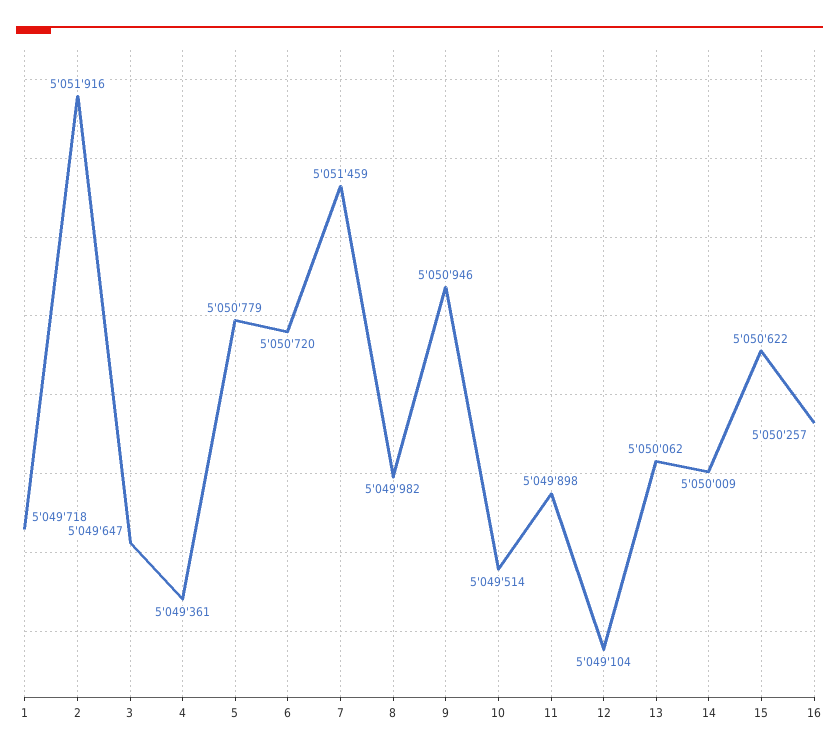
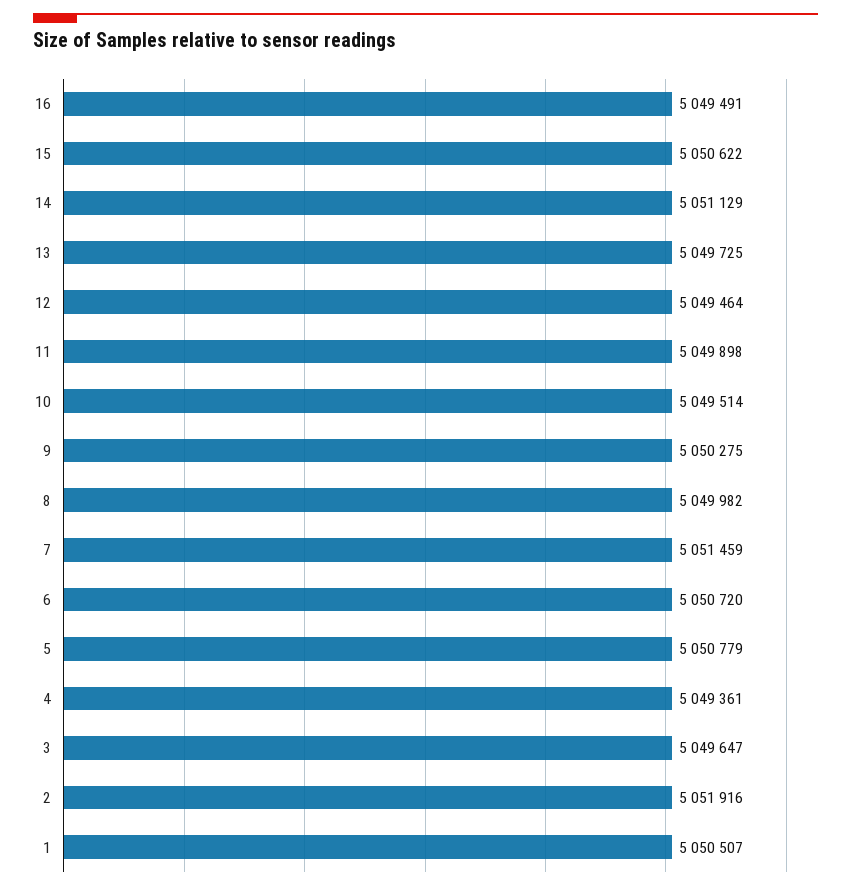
  {
-   "1": 5049718,
+   "1": 5050507,
    "2": 5051916,
    "3": 5049647,
    "4": 5049361,
    "5": 5050779,
    "6": 5050720,
    "7": 5051459,
    "8": 5049982,
-   "9": 5050946,
+   "9": 5050275,
    "10": 5049514,
    "11": 5049898,
-   "12": 5049104,
+   "12": 5049464,
-   "13": 5050062,
+   "13": 5049725,
-   "14": 5050009,
+   "14": 5051129,
    "15": 5050622,
-   "16": 5050257
+   "16": 5049491
  }

